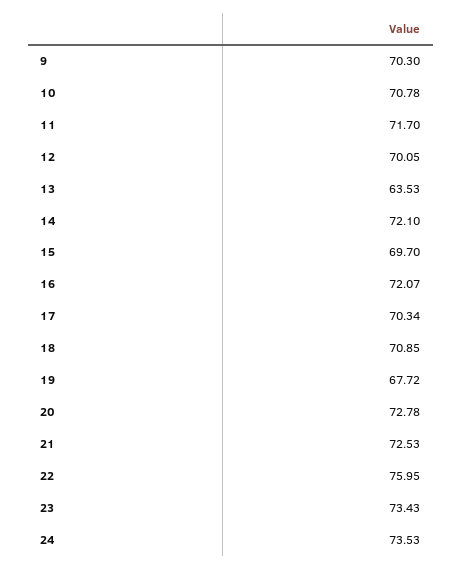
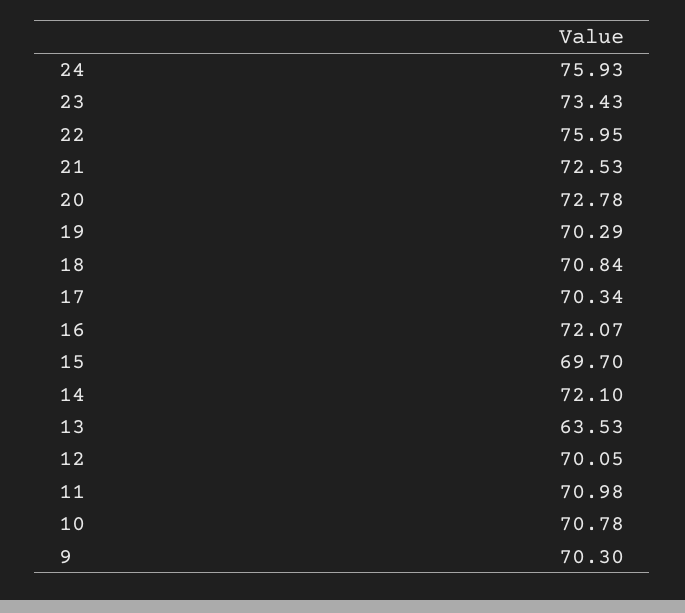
  {
    "9": 70.3,
    "10": 70.78,
-   "11": 71.7,
+   "11": 70.98,
    "12": 70.05,
    "13": 63.53,
    "14": 72.1,
    "15": 69.7,
    "16": 72.07,
    "17": 70.34,
-   "18": 70.85,
+   "18": 70.84,
-   "19": 67.72,
+   "19": 70.29,
    "20": 72.78,
    "21": 72.53,
    "22": 75.95,
    "23": 73.43,
-   "24": 73.53
+   "24": 75.93
  }

